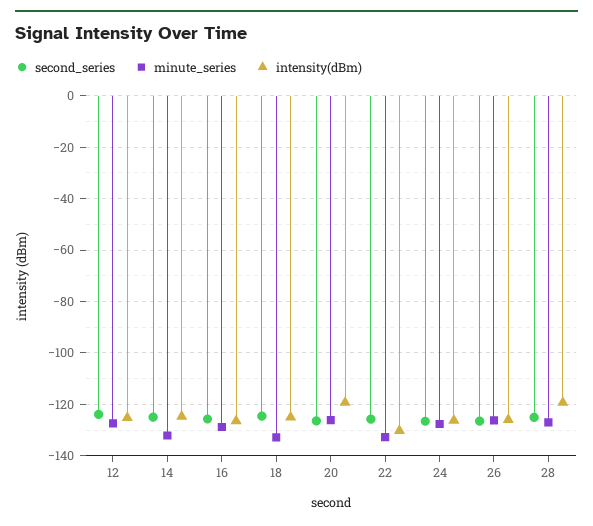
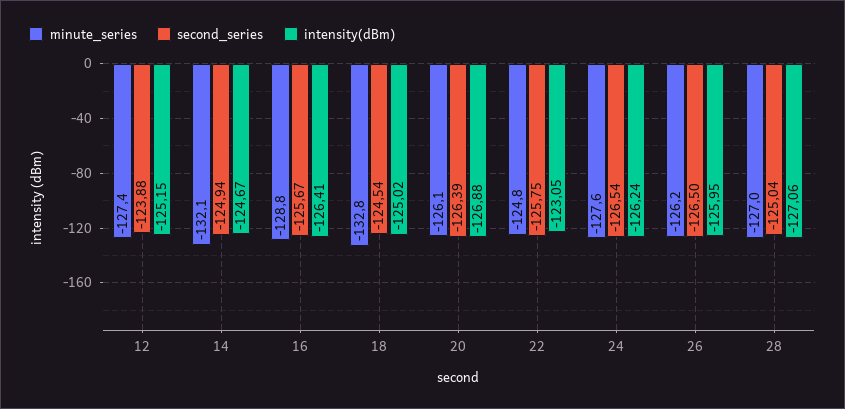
  {
    "second_series": {
      "12": -123.88,
      "14": -124.94,
      "16": -125.67,
      "18": -124.54,
      "20": -126.39,
      "22": -125.75,
      "24": -126.54,
      "26": -126.5,
      "28": -125.04
    },
    "minute_series": {
      "12": -127.4,
      "14": -132.1,
      "16": -128.8,
      "18": -132.8,
      "20": -126.1,
-     "22": -132.5,
+     "22": -124.8,
      "24": -127.6,
      "26": -126.2,
      "28": -127
    },
    "intensity(dBm)": {
      "12": -125.15,
      "14": -124.67,
      "16": -126.41,
      "18": -125.02,
-     "20": -120,
+     "20": -126.88,
-     "22": -130,
+     "22": -123.05,
      "24": -126.24,
      "26": -125.95,
-     "28": -120
+     "28": -127.06
    }
  }

